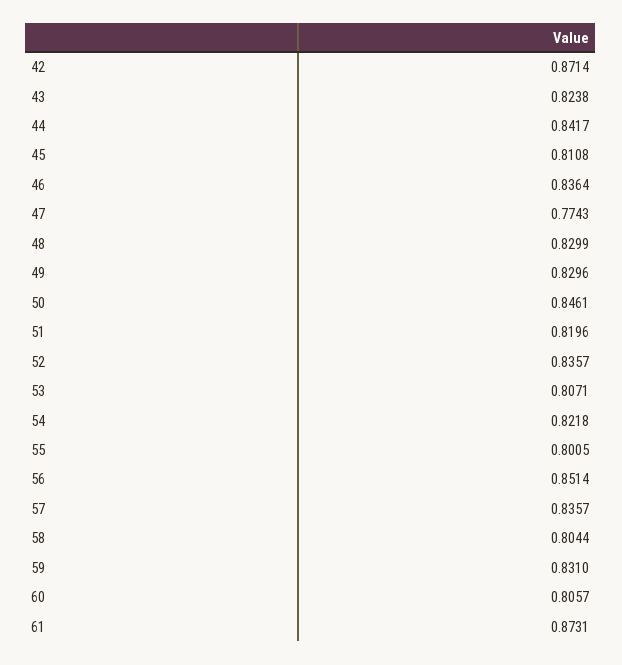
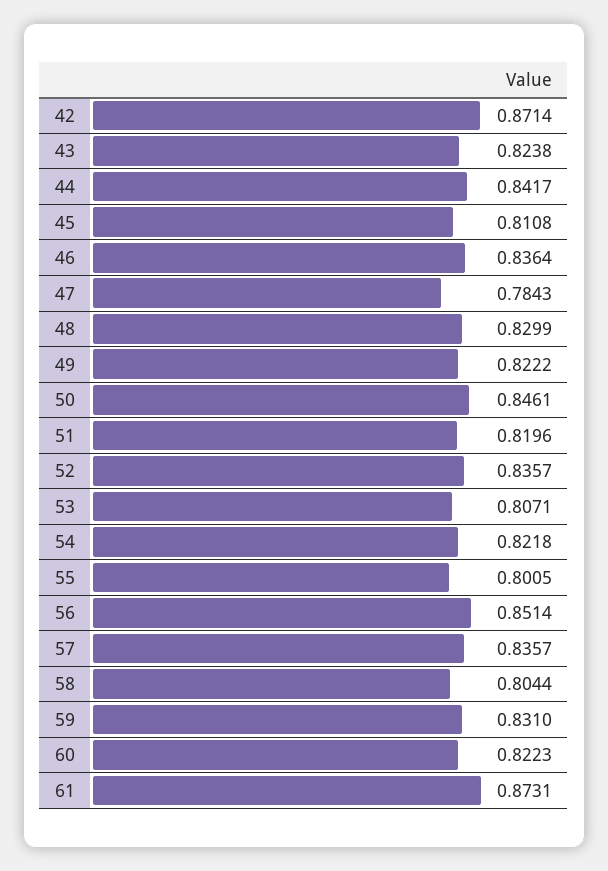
  {
    "42": 0.8714,
    "43": 0.8238,
    "44": 0.8417,
    "45": 0.8108,
    "46": 0.8364,
-   "47": 0.7743,
+   "47": 0.7843,
    "48": 0.8299,
-   "49": 0.8296,
+   "49": 0.8222,
    "50": 0.8461,
    "51": 0.8196,
    "52": 0.8357,
    "53": 0.8071,
    "54": 0.8218,
    "55": 0.8005,
    "56": 0.8514,
    "57": 0.8357,
    "58": 0.8044,
    "59": 0.831,
-   "60": 0.8057,
+   "60": 0.8223,
    "61": 0.8731
  }

